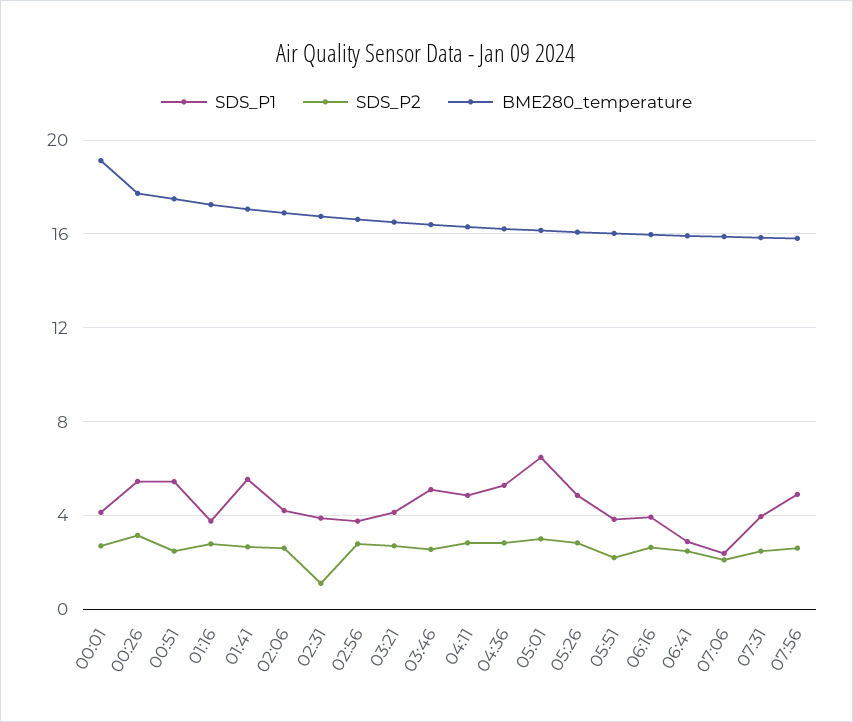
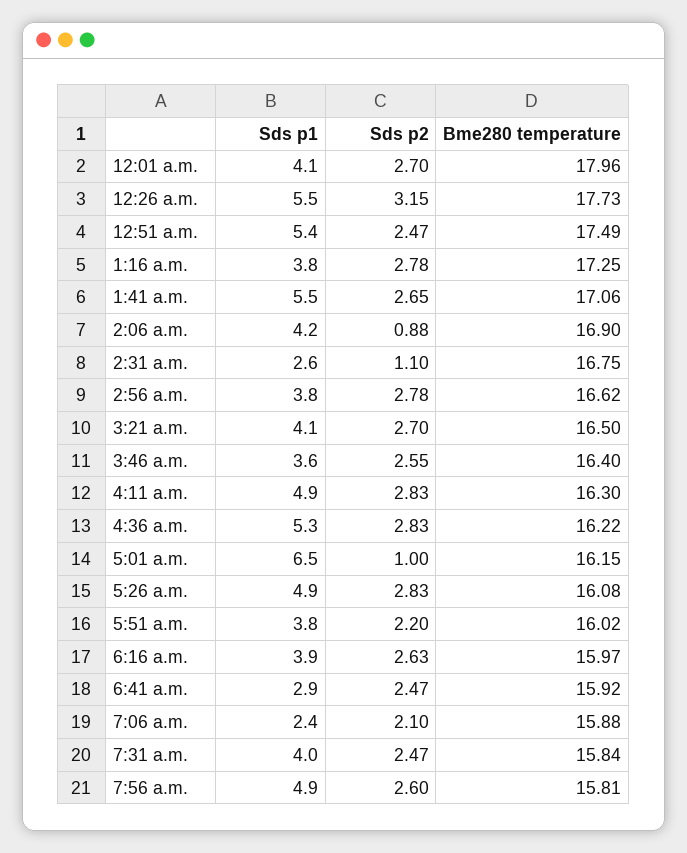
  {
    "SDS_P1": {
      "00:01": 4.1,
      "00:26": 5.5,
      "00:51": 5.4,
      "01:16": 3.8,
      "01:41": 5.5,
      "02:06": 4.2,
-     "02:31": 4,
+     "02:31": 2.6,
      "02:56": 3.8,
      "03:21": 4.1,
-     "03:46": 5,
+     "03:46": 3.6,
      "04:11": 4.9,
      "04:36": 5.3,
      "05:01": 6.5,
      "05:26": 4.9,
      "05:51": 3.8,
      "06:16": 3.9,
      "06:41": 2.9,
      "07:06": 2.4,
      "07:31": 4,
      "07:56": 4.9
    },
    "SDS_P2": {
      "00:01": 2.7,
      "00:26": 3.15,
      "00:51": 2.47,
      "01:16": 2.78,
      "01:41": 2.65,
-     "02:06": 2.5,
+     "02:06": 0.88,
      "02:31": 1.1,
      "02:56": 2.78,
      "03:21": 2.7,
      "03:46": 2.55,
      "04:11": 2.83,
      "04:36": 2.83,
-     "05:01": 3,
+     "05:01": 1,
      "05:26": 2.83,
      "05:51": 2.2,
      "06:16": 2.63,
      "06:41": 2.47,
      "07:06": 2.1,
      "07:31": 2.47,
      "07:56": 2.6
    },
    "BME280_temperature": {
-     "00:01": 19,
+     "00:01": 17.96,
      "00:26": 17.73,
      "00:51": 17.49,
      "01:16": 17.25,
      "01:41": 17.06,
      "02:06": 16.9,
      "02:31": 16.75,
      "02:56": 16.62,
      "03:21": 16.5,
      "03:46": 16.4,
      "04:11": 16.3,
      "04:36": 16.22,
      "05:01": 16.15,
      "05:26": 16.08,
      "05:51": 16.02,
      "06:16": 15.97,
      "06:41": 15.92,
      "07:06": 15.88,
      "07:31": 15.84,
      "07:56": 15.81
    }
  }

